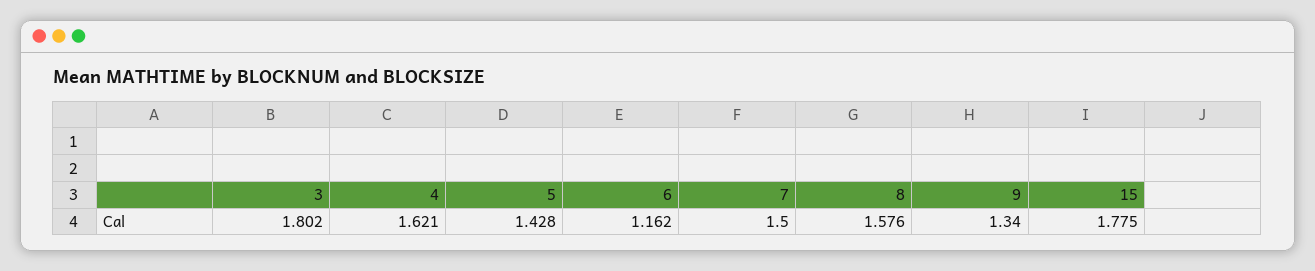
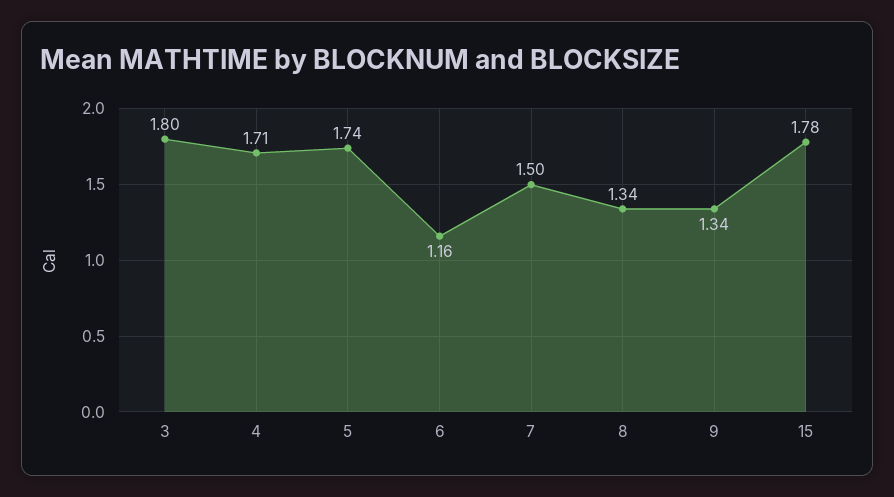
  {
    "3": 1.802,
-   "4": 1.621,
+   "4": 1.71,
-   "5": 1.428,
+   "5": 1.74,
    "6": 1.162,
    "7": 1.5,
-   "8": 1.576,
+   "8": 1.34,
    "9": 1.34,
    "15": 1.775
  }

